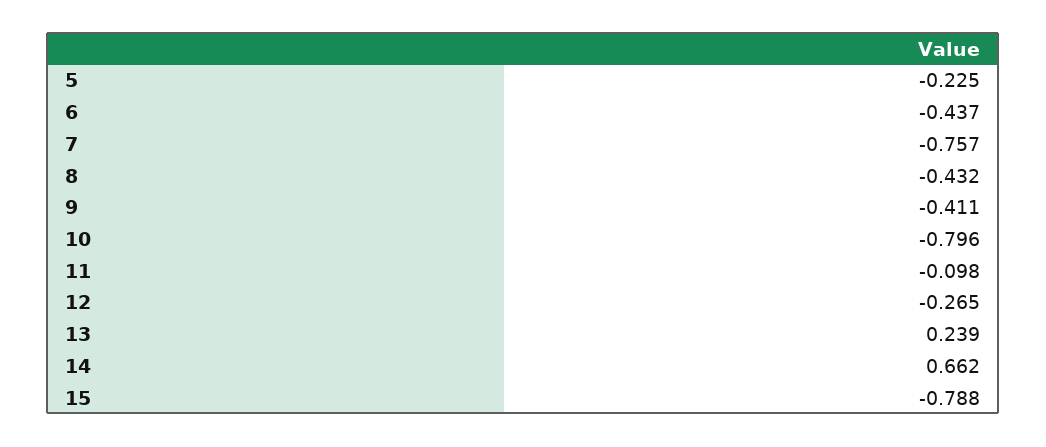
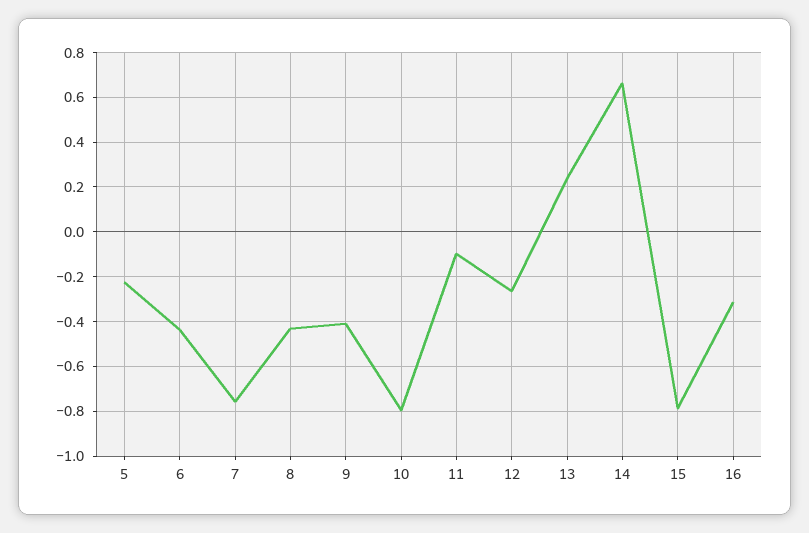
  {
    "5": -0.225,
    "6": -0.437,
    "7": -0.757,
    "8": -0.432,
    "9": -0.411,
    "10": -0.796,
    "11": -0.098,
    "12": -0.265,
    "13": 0.239,
    "14": 0.662,
-   "15": -0.788
+   "15": -0.788,
+   "16": -0.3
  }

